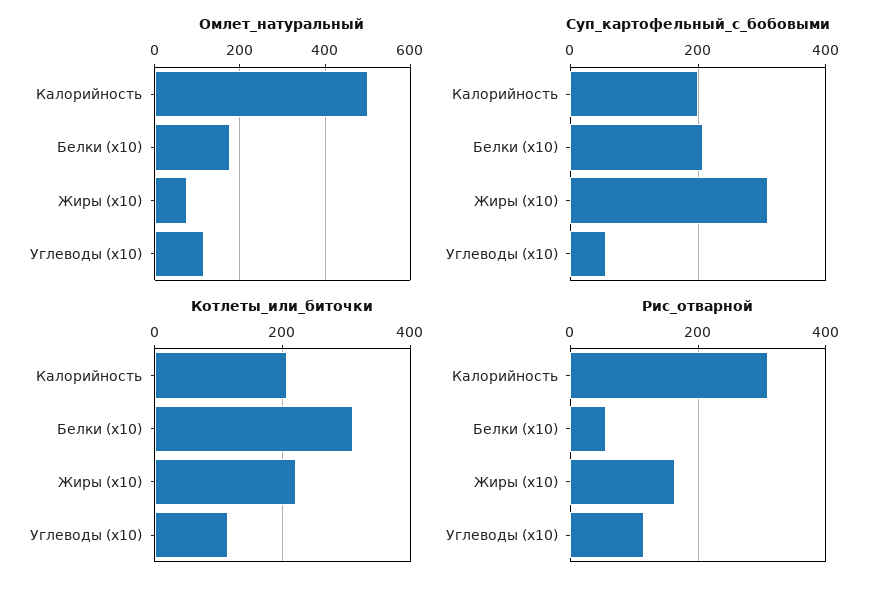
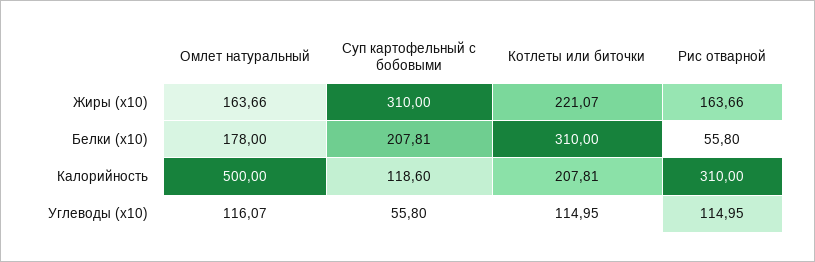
  {
    "Омлет_натуральный": {
      "Калорийность": 500,
      "Белки (x10)": 178,
-     "Жиры (x10)": 80,
+     "Жиры (x10)": 163.66,
      "Углеводы (x10)": 116.07
    },
    "Суп_картофельный_с_бобовыми": {
-     "Калорийность": 200,
+     "Калорийность": 118.6,
      "Белки (x10)": 207.81,
      "Жиры (x10)": 310,
      "Углеводы (x10)": 55.8
    },
    "Котлеты_или_биточки": {
      "Калорийность": 207.81,
      "Белки (x10)": 310,
      "Жиры (x10)": 221.07,
      "Углеводы (x10)": 114.95
    },
    "Рис_отварной": {
      "Калорийность": 310,
      "Белки (x10)": 55.8,
      "Жиры (x10)": 163.66,
      "Углеводы (x10)": 114.95
    }
  }

